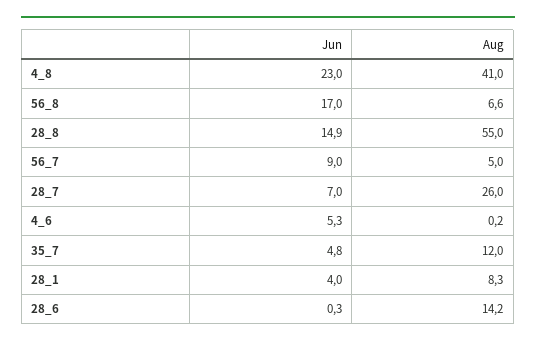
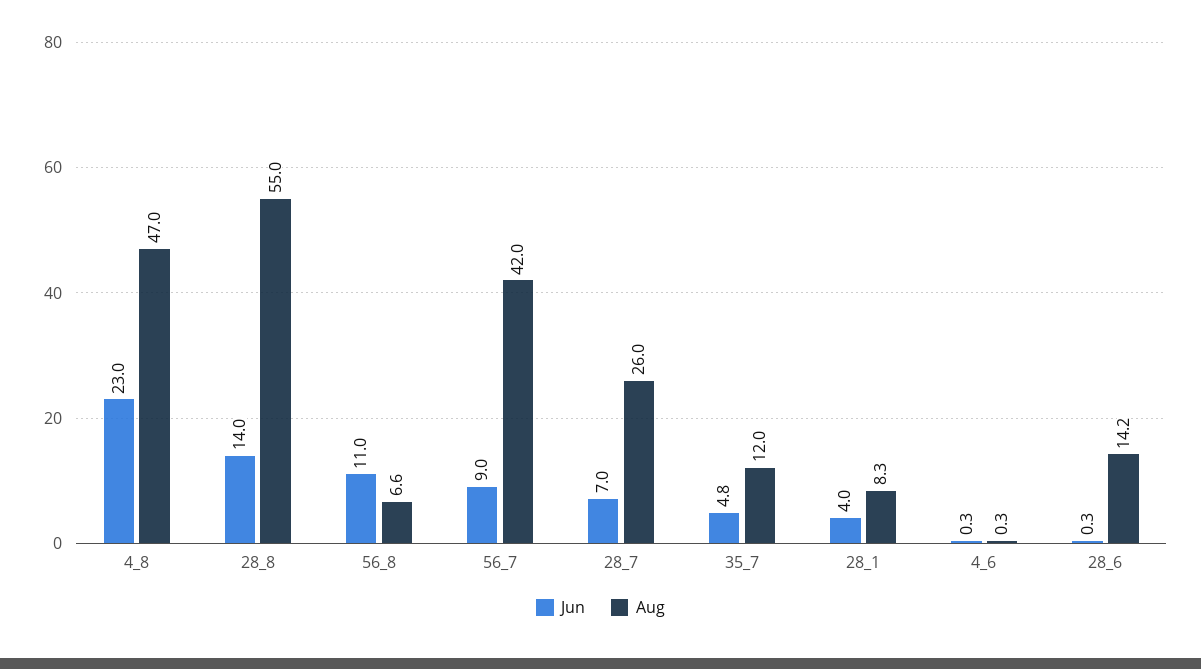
  {
    "Jun": {
      "4_8": 23,
-     "56_8": 17,
+     "56_8": 11,
-     "28_8": 14.9,
+     "28_8": 14,
      "56_7": 9,
      "28_7": 7,
-     "4_6": 5.3,
+     "4_6": 0.3,
      "35_7": 4.8,
      "28_1": 4,
      "28_6": 0.3
    },
    "Aug": {
-     "4_8": 41,
+     "4_8": 47,
      "56_8": 6.6,
      "28_8": 55,
-     "56_7": 5,
+     "56_7": 42,
      "28_7": 26,
-     "4_6": 0.2,
+     "4_6": 0.3,
      "35_7": 12,
      "28_1": 8.3,
      "28_6": 14.2
    }
  }

